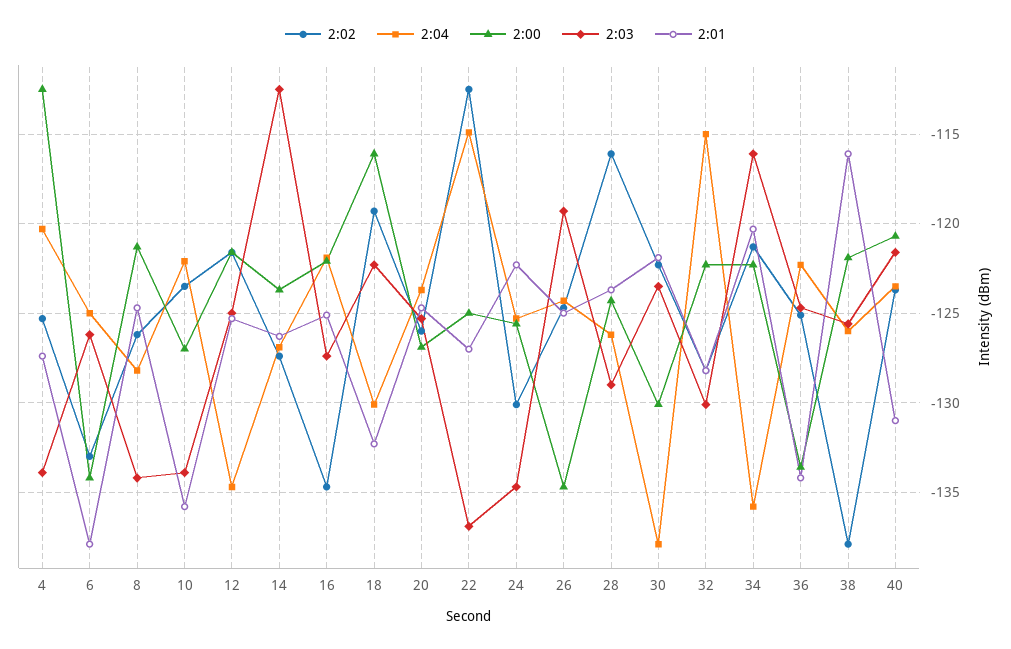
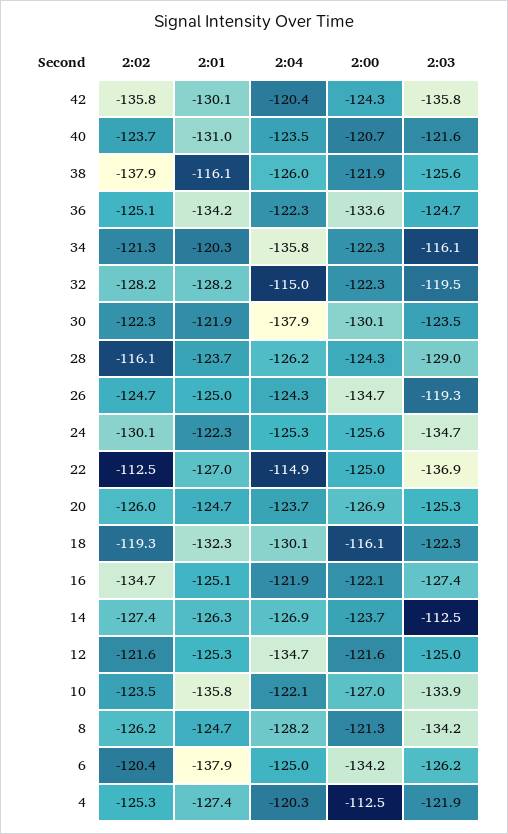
  {
    "2:02": {
      "4": -125.3,
-     "6": -133,
+     "6": -120.4,
      "8": -126.2,
      "10": -123.5,
      "12": -121.6,
      "14": -127.4,
      "16": -134.7,
      "18": -119.3,
      "20": -126,
      "22": -112.5,
      "24": -130.1,
      "26": -124.7,
      "28": -116.1,
      "30": -122.3,
      "32": -128.2,
      "34": -121.3,
      "36": -125.1,
      "38": -137.9,
-     "40": -123.7
+     "40": -123.7,
+     "42": -135.8
    },
    "2:04": {
      "4": -120.3,
      "6": -125,
      "8": -128.2,
      "10": -122.1,
      "12": -134.7,
      "14": -126.9,
      "16": -121.9,
      "18": -130.1,
      "20": -123.7,
      "22": -114.9,
      "24": -125.3,
      "26": -124.3,
      "28": -126.2,
      "30": -137.9,
      "32": -115,
      "34": -135.8,
      "36": -122.3,
      "38": -126,
-     "40": -123.5
+     "40": -123.5,
+     "42": -120.4
    },
    "2:00": {
      "4": -112.5,
      "6": -134.2,
      "8": -121.3,
      "10": -127,
      "12": -121.6,
      "14": -123.7,
      "16": -122.1,
      "18": -116.1,
      "20": -126.9,
      "22": -125,
      "24": -125.6,
      "26": -134.7,
      "28": -124.3,
      "30": -130.1,
      "32": -122.3,
      "34": -122.3,
      "36": -133.6,
      "38": -121.9,
-     "40": -120.7
+     "40": -120.7,
+     "42": -124.3
    },
    "2:03": {
-     "4": -134,
+     "4": -121.9,
      "6": -126.2,
      "8": -134.2,
      "10": -133.9,
      "12": -125,
      "14": -112.5,
      "16": -127.4,
      "18": -122.3,
      "20": -125.3,
      "22": -136.9,
      "24": -134.7,
      "26": -119.3,
      "28": -129,
      "30": -123.5,
-     "32": -130,
+     "32": -119.5,
      "34": -116.1,
      "36": -124.7,
      "38": -125.6,
-     "40": -121.6
+     "40": -121.6,
+     "42": -135.8
    },
    "2:01": {
      "4": -127.4,
      "6": -137.9,
      "8": -124.7,
      "10": -135.8,
      "12": -125.3,
      "14": -126.3,
      "16": -125.1,
      "18": -132.3,
      "20": -124.7,
      "22": -127,
      "24": -122.3,
      "26": -125,
      "28": -123.7,
      "30": -121.9,
      "32": -128.2,
      "34": -120.3,
      "36": -134.2,
      "38": -116.1,
-     "40": -131
+     "40": -131,
+     "42": -130.1
    }
  }

